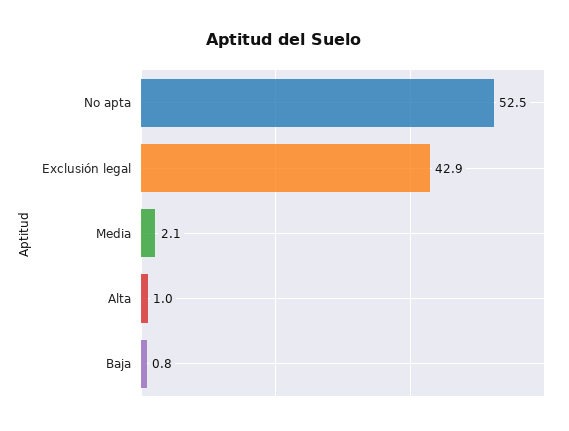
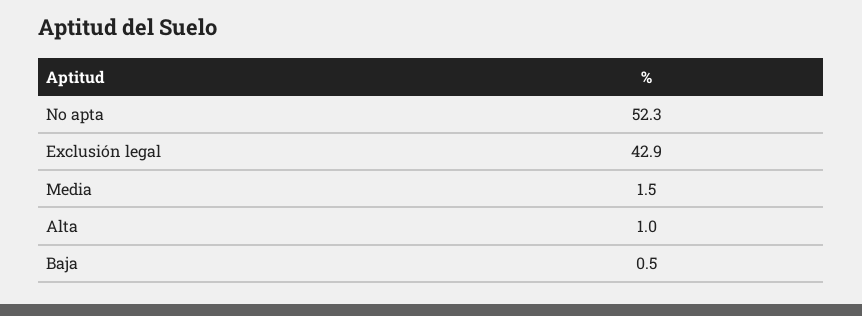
  {
-   "No apta": 52.5,
+   "No apta": 52.3,
    "Exclusión legal": 42.9,
-   "Media": 2.1,
+   "Media": 1.5,
    "Alta": 1,
-   "Baja": 0.8
+   "Baja": 0.5
  }

